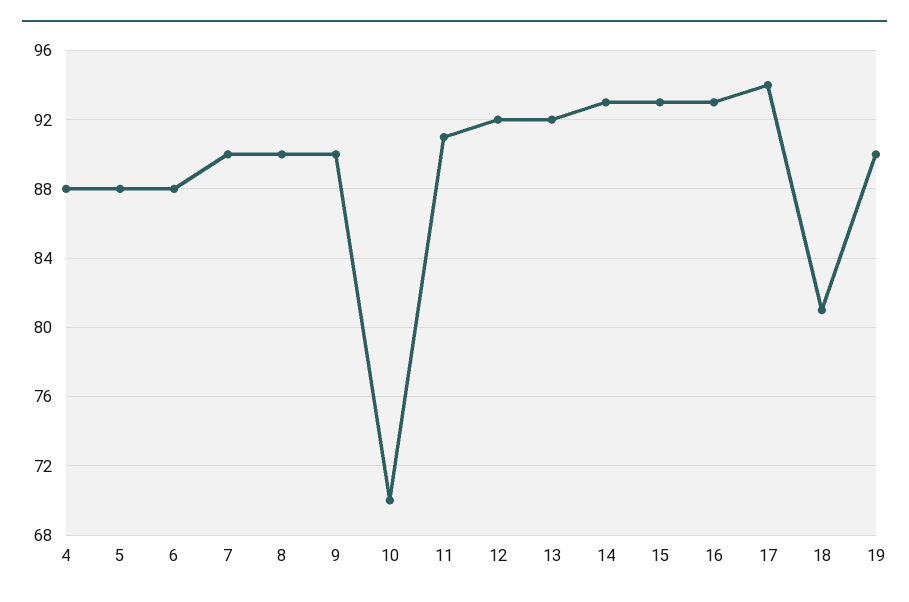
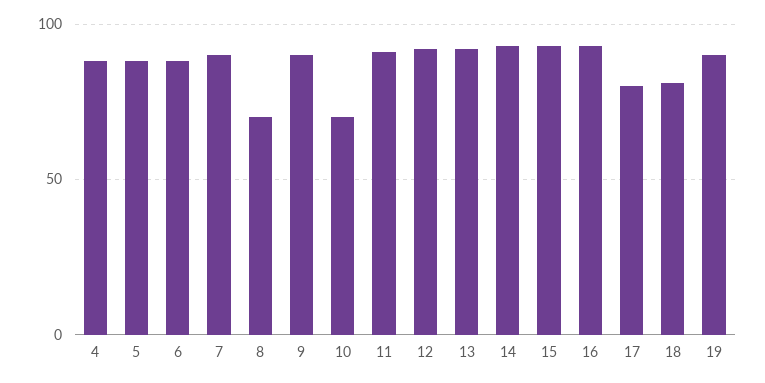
  {
    "4": 88,
    "5": 88,
    "6": 88,
    "7": 90,
-   "8": 90,
+   "8": 70,
    "9": 90,
    "10": 70,
    "11": 91,
    "12": 92,
    "13": 92,
    "14": 93,
    "15": 93,
    "16": 93,
-   "17": 94,
+   "17": 80,
    "18": 81,
    "19": 90
  }

